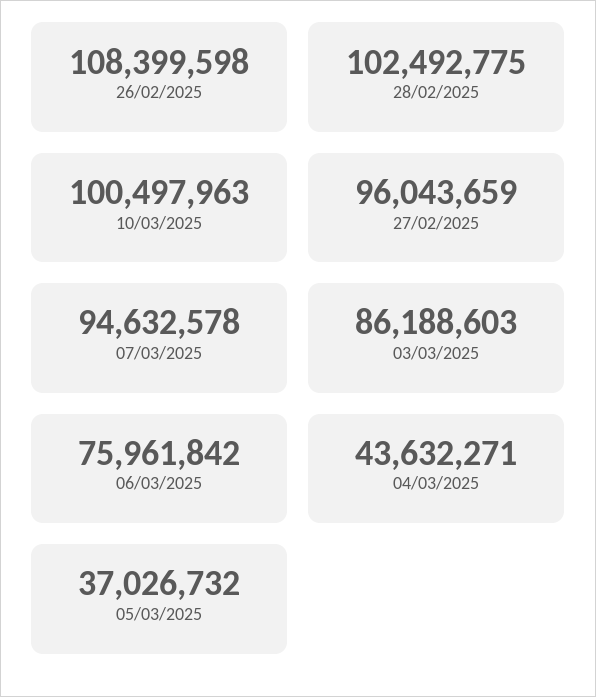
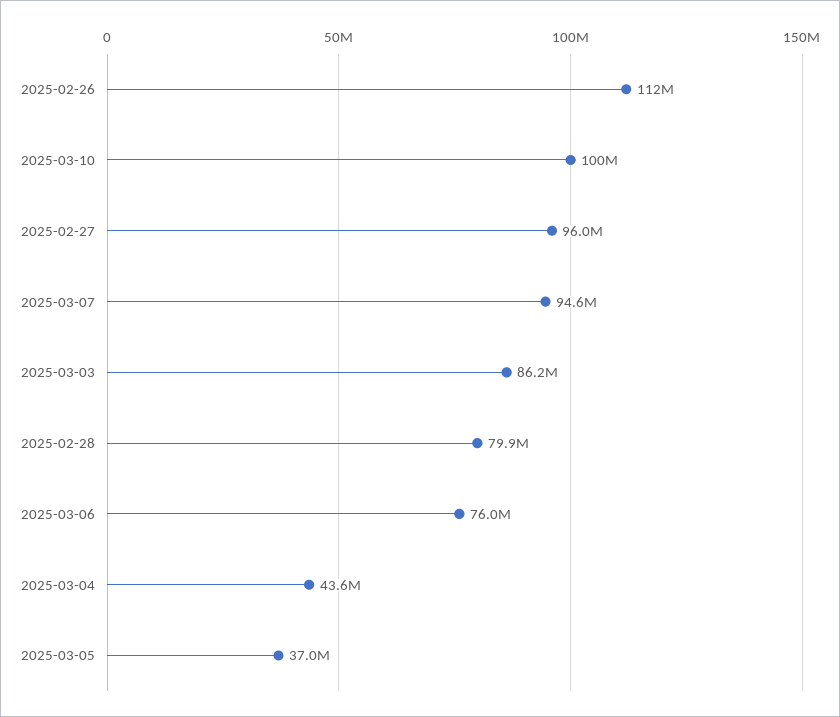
  {
-   "26/02/2025": 108399598,
+   "26/02/2025": 112000000,
-   "28/02/2025": 102492775,
+   "28/02/2025": 79900000,
    "10/03/2025": 100497963,
    "27/02/2025": 96043659,
    "07/03/2025": 94632578,
    "03/03/2025": 86188603,
    "06/03/2025": 75961842,
    "04/03/2025": 43632271,
    "05/03/2025": 37026732
  }

